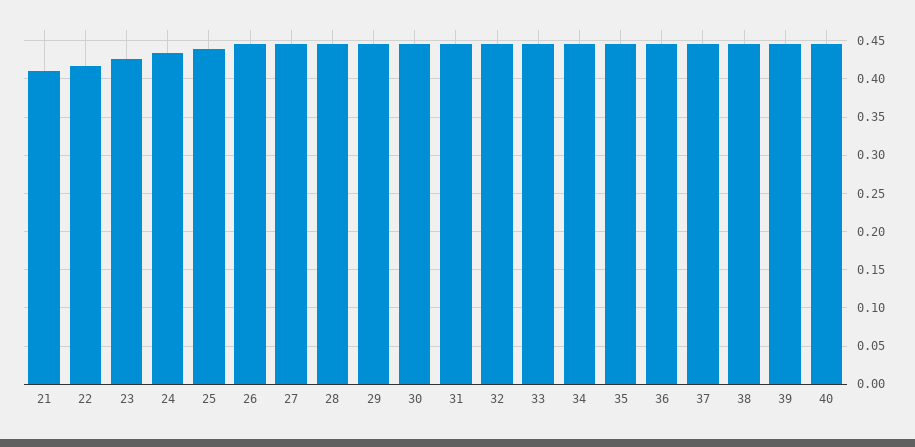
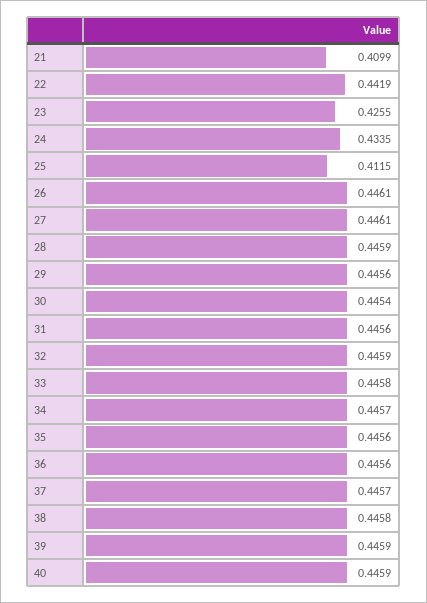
  {
    "21": 0.4099,
-   "22": 0.42,
+   "22": 0.4419,
    "23": 0.4255,
    "24": 0.4335,
-   "25": 0.44,
+   "25": 0.4115,
    "26": 0.4461,
    "27": 0.4461,
    "28": 0.4459,
    "29": 0.4456,
    "30": 0.4454,
    "31": 0.4456,
    "32": 0.4459,
    "33": 0.4458,
    "34": 0.4457,
    "35": 0.4456,
    "36": 0.4456,
    "37": 0.4457,
    "38": 0.4458,
    "39": 0.4459,
    "40": 0.4459
  }

